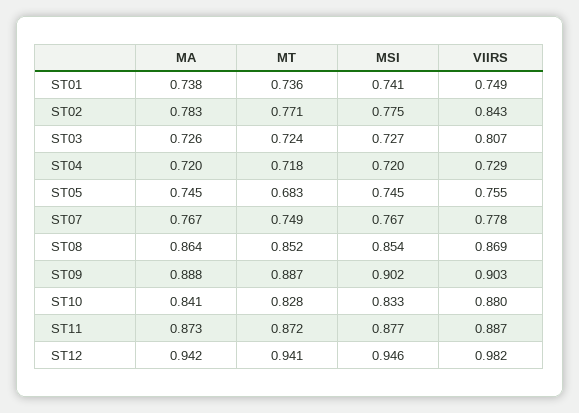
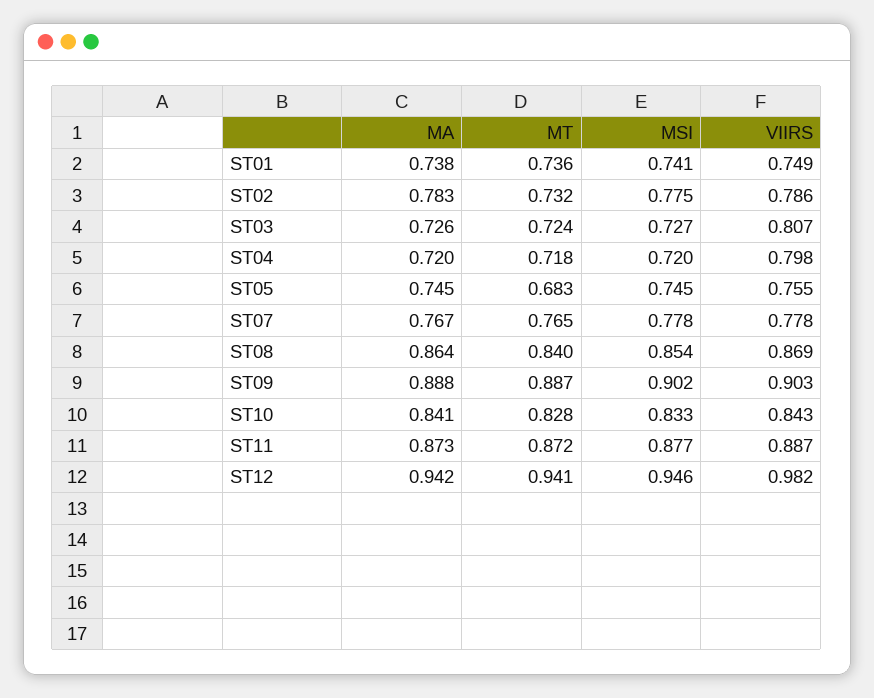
  {
    "MA": {
      "ST01": 0.738,
      "ST02": 0.783,
      "ST03": 0.726,
      "ST04": 0.72,
      "ST05": 0.745,
      "ST07": 0.767,
      "ST08": 0.864,
      "ST09": 0.888,
      "ST10": 0.841,
      "ST11": 0.873,
      "ST12": 0.942
    },
    "MT": {
      "ST01": 0.736,
-     "ST02": 0.771,
+     "ST02": 0.732,
      "ST03": 0.724,
      "ST04": 0.718,
      "ST05": 0.683,
-     "ST07": 0.749,
+     "ST07": 0.765,
-     "ST08": 0.852,
+     "ST08": 0.84,
      "ST09": 0.887,
      "ST10": 0.828,
      "ST11": 0.872,
      "ST12": 0.941
    },
    "MSI": {
      "ST01": 0.741,
      "ST02": 0.775,
      "ST03": 0.727,
      "ST04": 0.72,
      "ST05": 0.745,
-     "ST07": 0.767,
+     "ST07": 0.778,
      "ST08": 0.854,
      "ST09": 0.902,
      "ST10": 0.833,
      "ST11": 0.877,
      "ST12": 0.946
    },
    "VIIRS": {
      "ST01": 0.749,
-     "ST02": 0.843,
+     "ST02": 0.786,
      "ST03": 0.807,
-     "ST04": 0.729,
+     "ST04": 0.798,
      "ST05": 0.755,
      "ST07": 0.778,
      "ST08": 0.869,
      "ST09": 0.903,
-     "ST10": 0.88,
+     "ST10": 0.843,
      "ST11": 0.887,
      "ST12": 0.982
    }
  }

